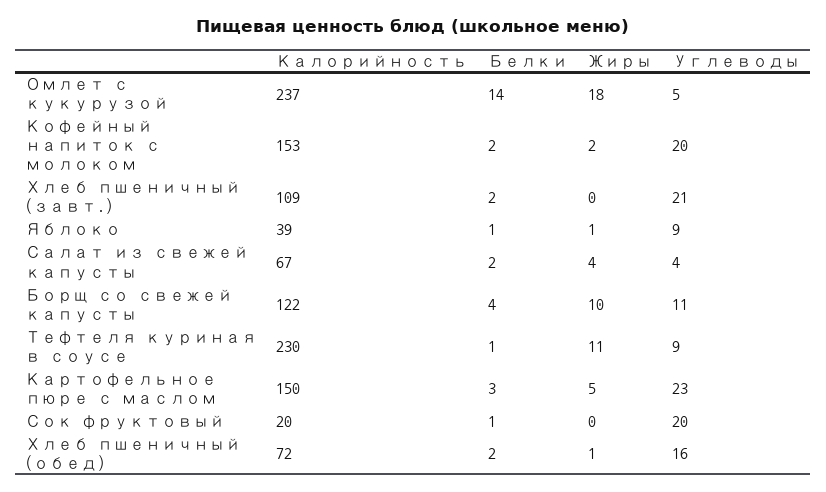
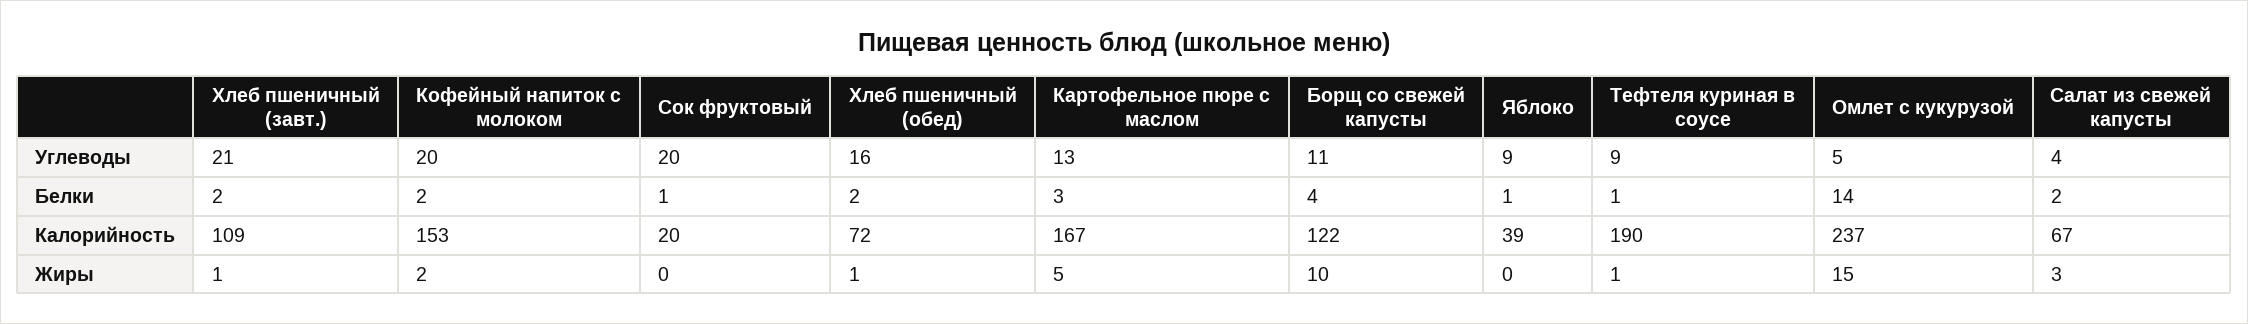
  {
    "Калорийность": {
      "Омлет с кукурузой": 237,
      "Кофейный напиток с молоком": 153,
      "Хлеб пшеничный (завт.)": 109,
      "Яблоко": 39,
      "Салат из свежей капусты": 67,
      "Борщ со свежей капусты": 122,
-     "Тефтеля куриная в соусе": 230,
+     "Тефтеля куриная в соусе": 190,
-     "Картофельное пюре с маслом": 150,
+     "Картофельное пюре с маслом": 167,
      "Сок фруктовый": 20,
      "Хлеб пшеничный (обед)": 72
    },
    "Белки": {
      "Омлет с кукурузой": 14,
      "Кофейный напиток с молоком": 2,
      "Хлеб пшеничный (завт.)": 2,
      "Яблоко": 1,
      "Салат из свежей капусты": 2,
      "Борщ со свежей капусты": 4,
      "Тефтеля куриная в соусе": 1,
      "Картофельное пюре с маслом": 3,
      "Сок фруктовый": 1,
      "Хлеб пшеничный (обед)": 2
    },
    "Жиры": {
-     "Омлет с кукурузой": 18,
+     "Омлет с кукурузой": 15,
      "Кофейный напиток с молоком": 2,
-     "Хлеб пшеничный (завт.)": 0,
+     "Хлеб пшеничный (завт.)": 1,
-     "Яблоко": 1,
+     "Яблоко": 0,
-     "Салат из свежей капусты": 4,
+     "Салат из свежей капусты": 3,
      "Борщ со свежей капусты": 10,
-     "Тефтеля куриная в соусе": 11,
+     "Тефтеля куриная в соусе": 1,
      "Картофельное пюре с маслом": 5,
      "Сок фруктовый": 0,
      "Хлеб пшеничный (обед)": 1
    },
    "Углеводы": {
      "Омлет с кукурузой": 5,
      "Кофейный напиток с молоком": 20,
      "Хлеб пшеничный (завт.)": 21,
      "Яблоко": 9,
      "Салат из свежей капусты": 4,
      "Борщ со свежей капусты": 11,
      "Тефтеля куриная в соусе": 9,
-     "Картофельное пюре с маслом": 23,
+     "Картофельное пюре с маслом": 13,
      "Сок фруктовый": 20,
      "Хлеб пшеничный (обед)": 16
    }
  }

